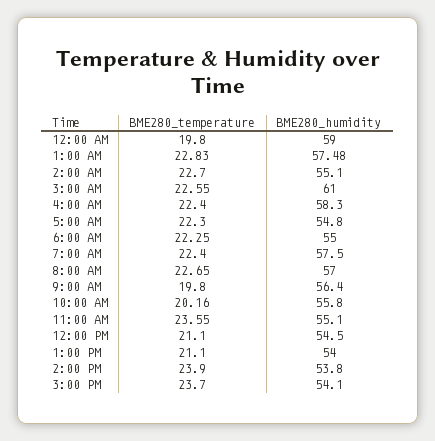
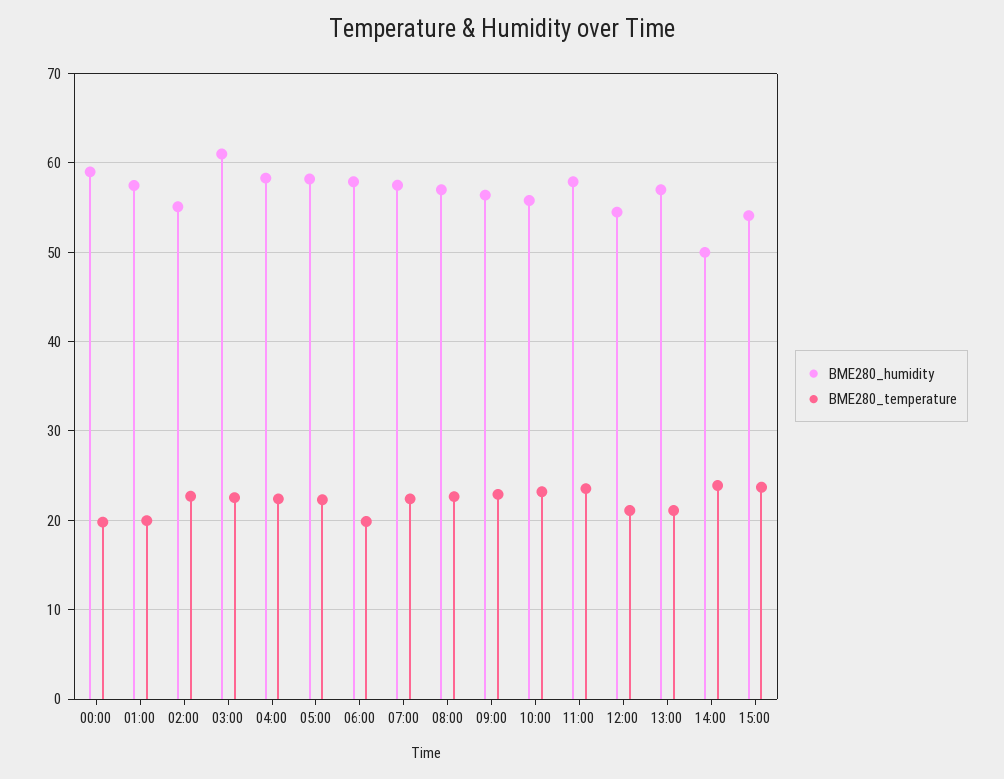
  {
    "BME280_temperature": {
      "12:00 AM": 19.8,
-     "1:00 AM": 22.83,
+     "1:00 AM": 20,
      "2:00 AM": 22.7,
      "3:00 AM": 22.55,
      "4:00 AM": 22.4,
      "5:00 AM": 22.3,
-     "6:00 AM": 22.25,
+     "6:00 AM": 20,
      "7:00 AM": 22.4,
      "8:00 AM": 22.65,
-     "9:00 AM": 19.8,
+     "9:00 AM": 23,
-     "10:00 AM": 20.16,
+     "10:00 AM": 23,
      "11:00 AM": 23.55,
      "12:00 PM": 21.1,
      "1:00 PM": 21.1,
      "2:00 PM": 23.9,
      "3:00 PM": 23.7
    },
    "BME280_humidity": {
      "12:00 AM": 59,
      "1:00 AM": 57.48,
      "2:00 AM": 55.1,
      "3:00 AM": 61,
      "4:00 AM": 58.3,
-     "5:00 AM": 54.8,
+     "5:00 AM": 58,
-     "6:00 AM": 55,
+     "6:00 AM": 58,
      "7:00 AM": 57.5,
      "8:00 AM": 57,
      "9:00 AM": 56.4,
      "10:00 AM": 55.8,
-     "11:00 AM": 55.1,
+     "11:00 AM": 58,
      "12:00 PM": 54.5,
-     "1:00 PM": 54,
+     "1:00 PM": 57,
-     "2:00 PM": 53.8,
+     "2:00 PM": 50,
      "3:00 PM": 54.1
    }
  }

